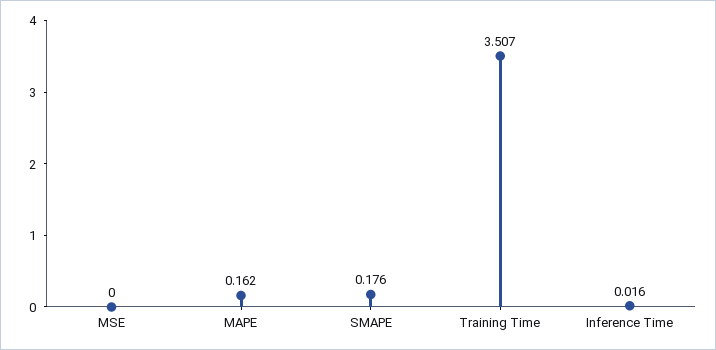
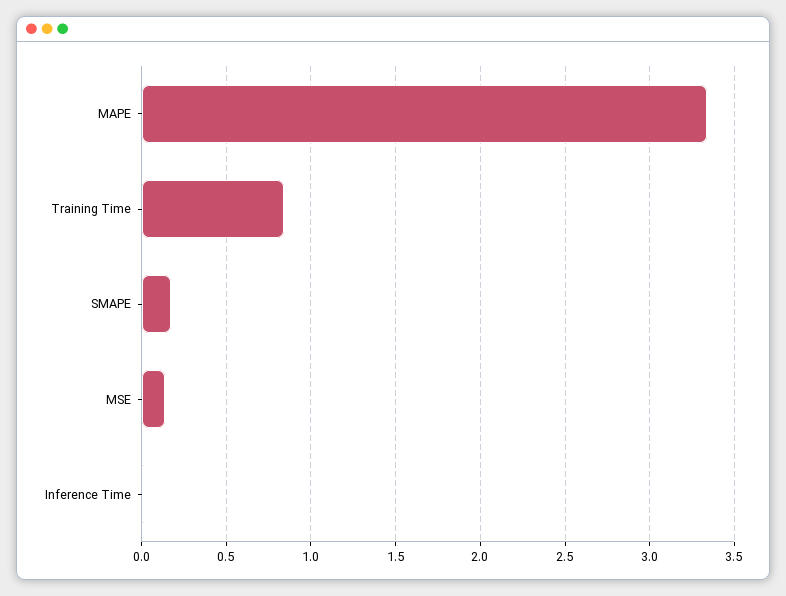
  {
-   "MSE": 0,
+   "MSE": 0.15,
-   "MAPE": 0.162,
+   "MAPE": 3.35,
    "SMAPE": 0.176,
-   "Training Time": 3.507,
+   "Training Time": 0.85,
    "Inference Time": 0.016
  }

